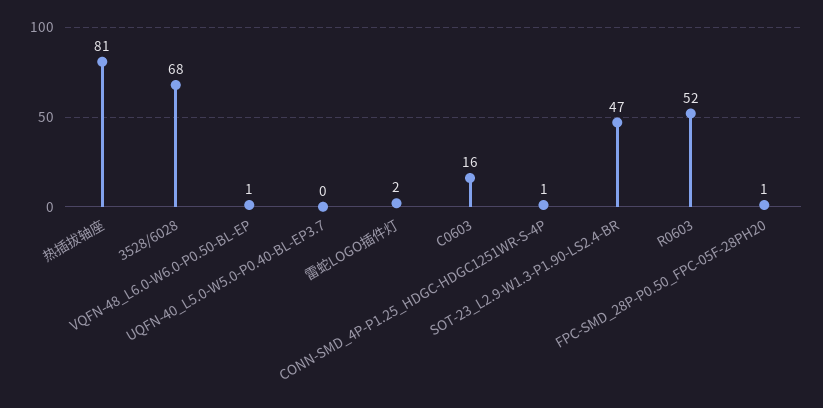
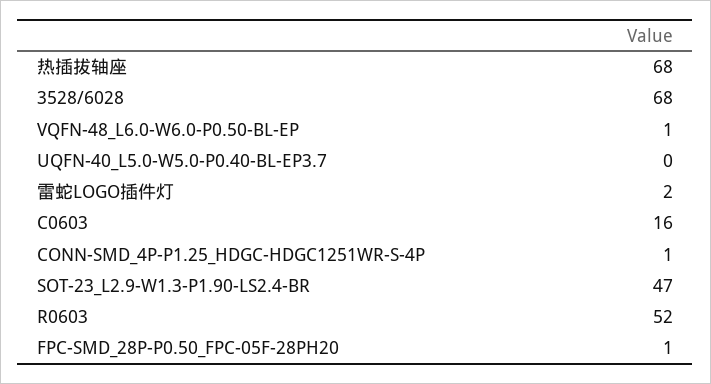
  {
-   "热插拔轴座": 81,
+   "热插拔轴座": 68,
    "3528/6028": 68,
    "VQFN-48_L6.0-W6.0-P0.50-BL-EP": 1,
    "UQFN-40_L5.0-W5.0-P0.40-BL-EP3.7": 0,
    "雷蛇LOGO插件灯": 2,
    "C0603": 16,
    "CONN-SMD_4P-P1.25_HDGC-HDGC1251WR-S-4P": 1,
    "SOT-23_L2.9-W1.3-P1.90-LS2.4-BR": 47,
    "R0603": 52,
    "FPC-SMD_28P-P0.50_FPC-05F-28PH20": 1
  }

